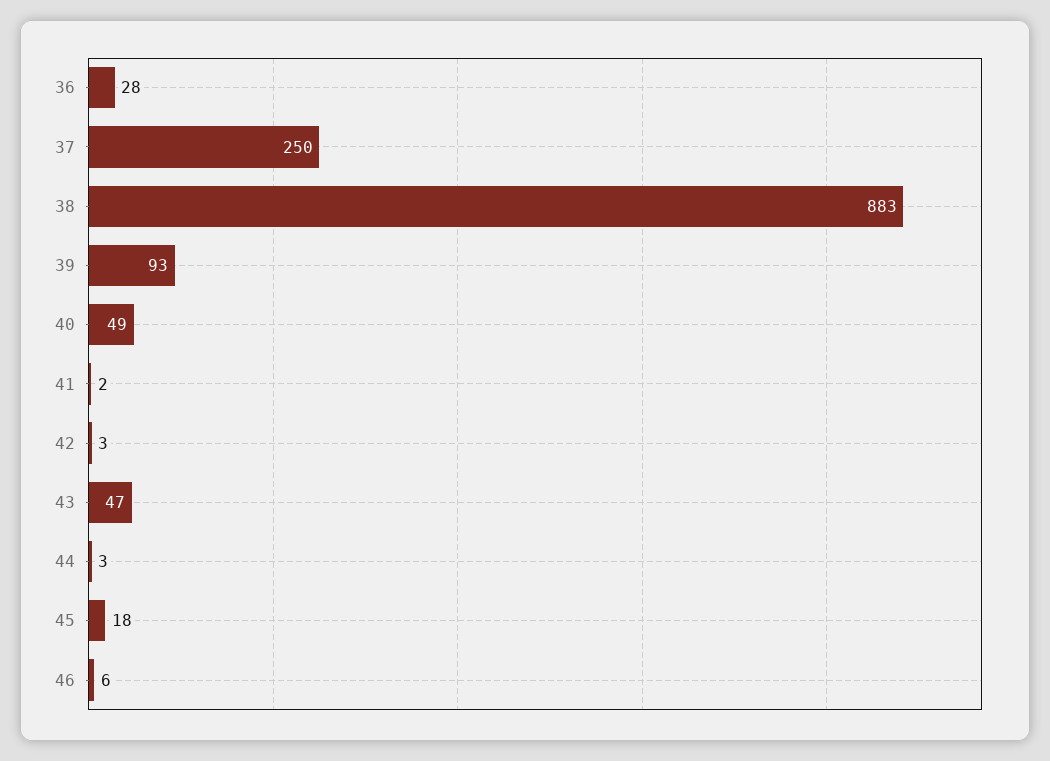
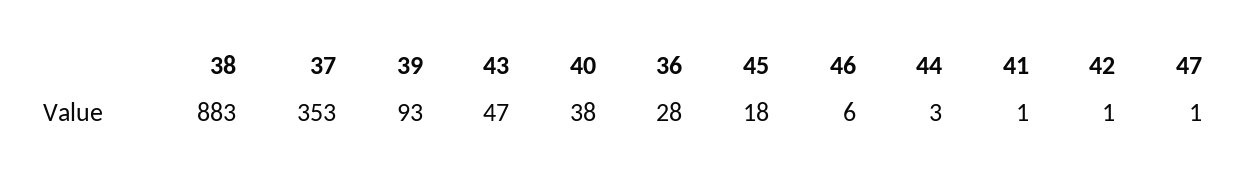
  {
    "36": 28,
-   "37": 250,
+   "37": 353,
    "38": 883,
    "39": 93,
-   "40": 49,
+   "40": 38,
-   "41": 2,
+   "41": 1,
-   "42": 3,
+   "42": 1,
    "43": 47,
    "44": 3,
    "45": 18,
-   "46": 6
+   "46": 6,
+   "47": 1
  }

